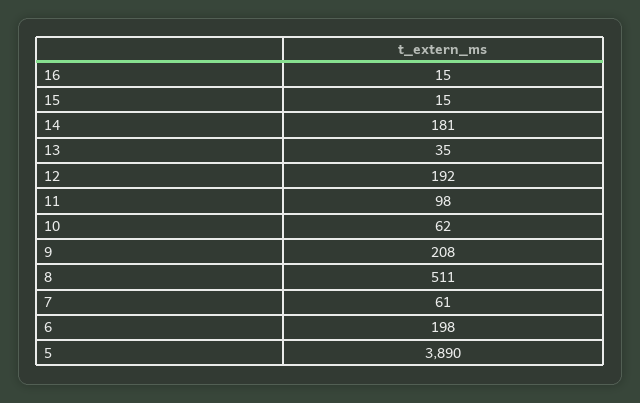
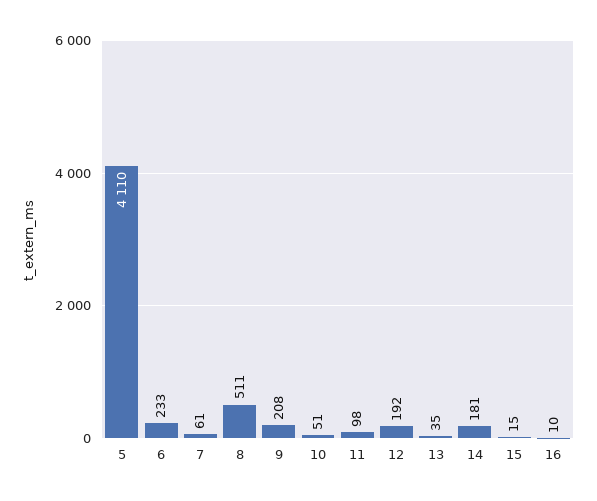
  {
-   "16": 15,
+   "16": 10,
    "15": 15,
    "14": 181,
    "13": 35,
    "12": 192,
    "11": 98,
-   "10": 62,
+   "10": 51,
    "9": 208,
    "8": 511,
    "7": 61,
-   "6": 198,
+   "6": 233,
-   "5": 3890
+   "5": 4110
  }

